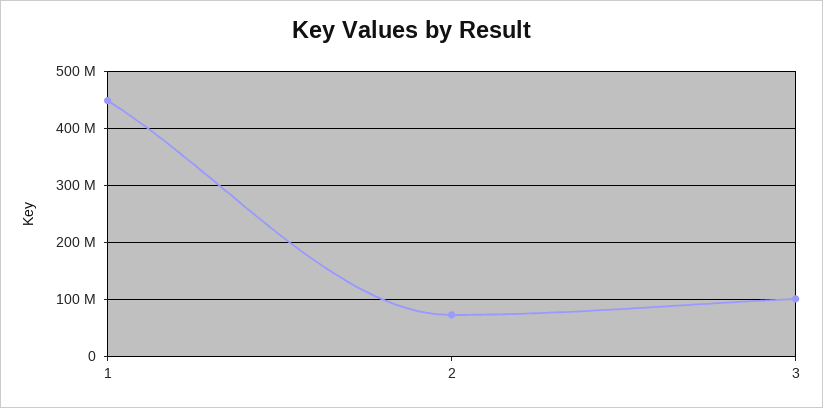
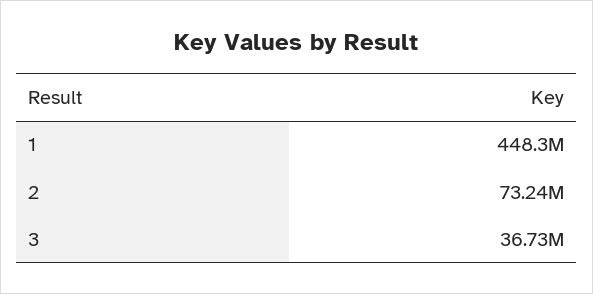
  {
    "1": 448300000,
    "2": 73240000,
-   "3": 100000000
+   "3": 36730000
  }

